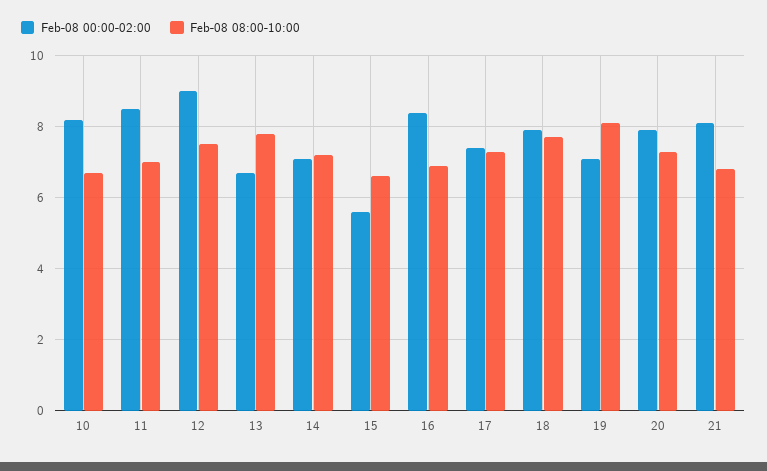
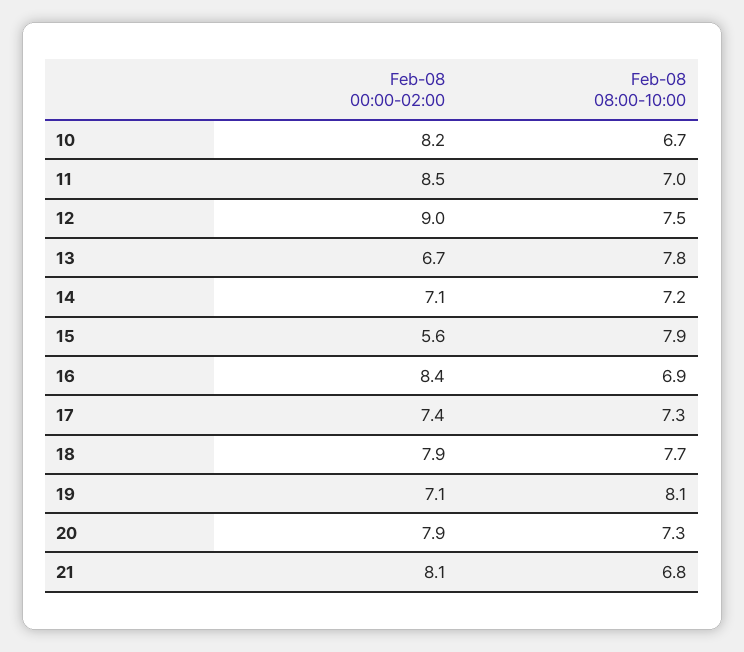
  {
    "Feb-08 00:00-02:00": {
      "10": 8.2,
      "11": 8.5,
      "12": 9,
      "13": 6.7,
      "14": 7.1,
      "15": 5.6,
      "16": 8.4,
      "17": 7.4,
      "18": 7.9,
      "19": 7.1,
      "20": 7.9,
      "21": 8.1
    },
    "Feb-08 08:00-10:00": {
      "10": 6.7,
      "11": 7,
      "12": 7.5,
      "13": 7.8,
      "14": 7.2,
-     "15": 6.5,
+     "15": 7.9,
      "16": 6.9,
      "17": 7.3,
      "18": 7.7,
      "19": 8.1,
      "20": 7.3,
      "21": 6.8
    }
  }

